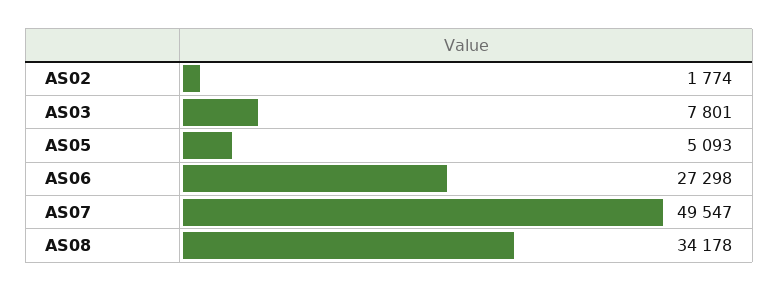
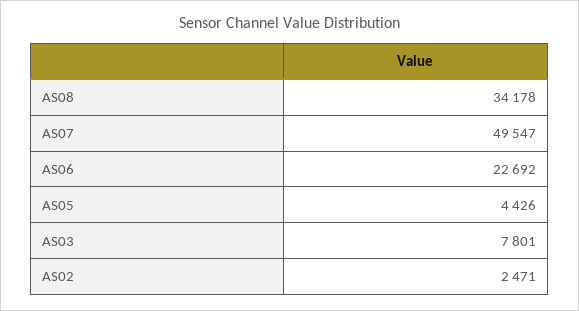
  {
-   "AS02": 1774,
+   "AS02": 2471,
    "AS03": 7801,
-   "AS05": 5093,
+   "AS05": 4426,
-   "AS06": 27298,
+   "AS06": 22692,
    "AS07": 49547,
    "AS08": 34178
  }

